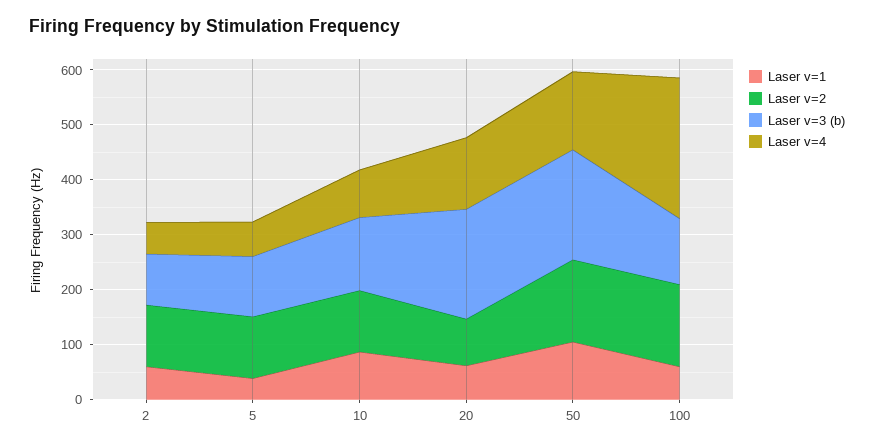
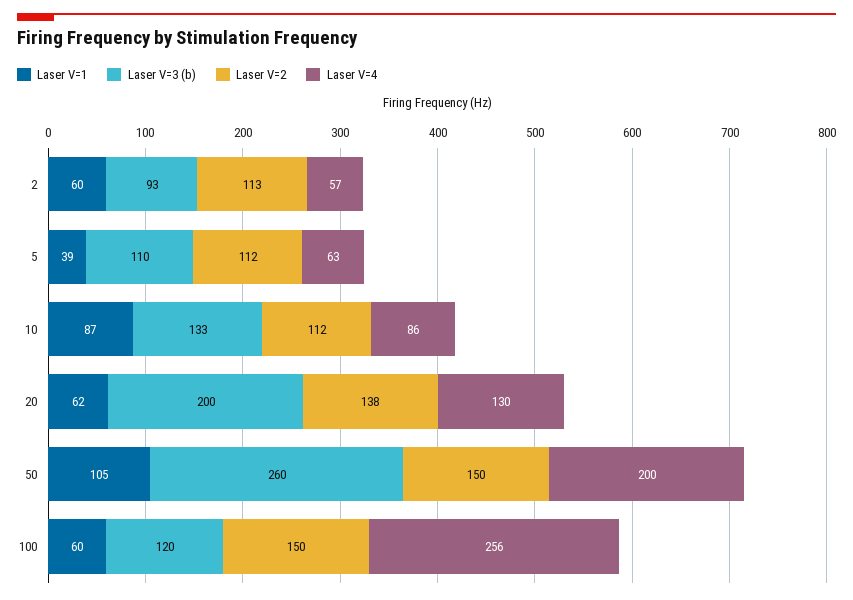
  {
    "Laser v=1": {
      "2": 60,
      "5": 39,
      "10": 87,
      "20": 62,
      "50": 105,
      "100": 60
    },
    "Laser v=2": {
      "2": 113,
      "5": 112,
      "10": 112,
-     "20": 80,
+     "20": 138,
      "50": 150,
      "100": 150
    },
    "Laser v=3 (b)": {
      "2": 93,
      "5": 110,
      "10": 133,
      "20": 200,
-     "50": 200,
+     "50": 260,
      "100": 120
    },
    "Laser v=4": {
      "2": 57,
      "5": 63,
      "10": 86,
      "20": 130,
-     "50": 140,
+     "50": 200,
      "100": 256
    }
  }

